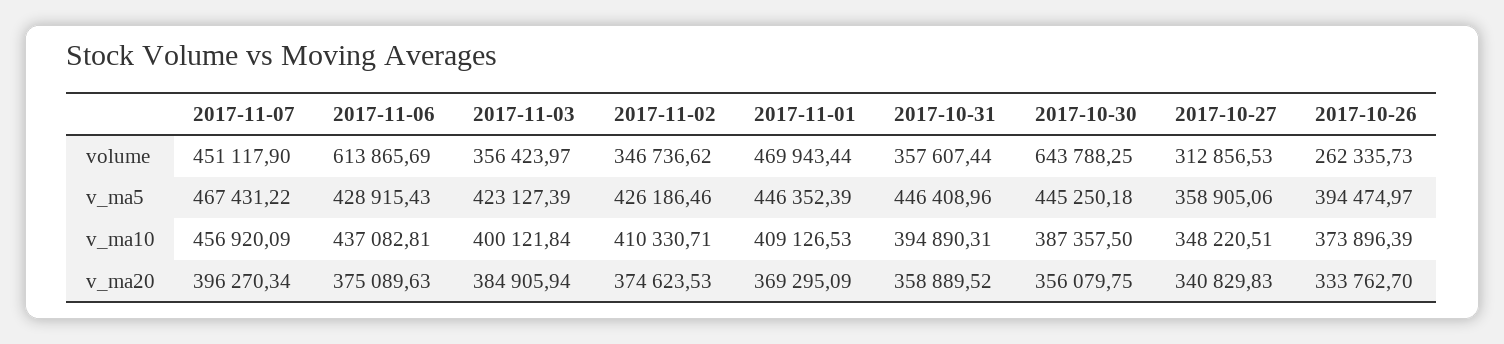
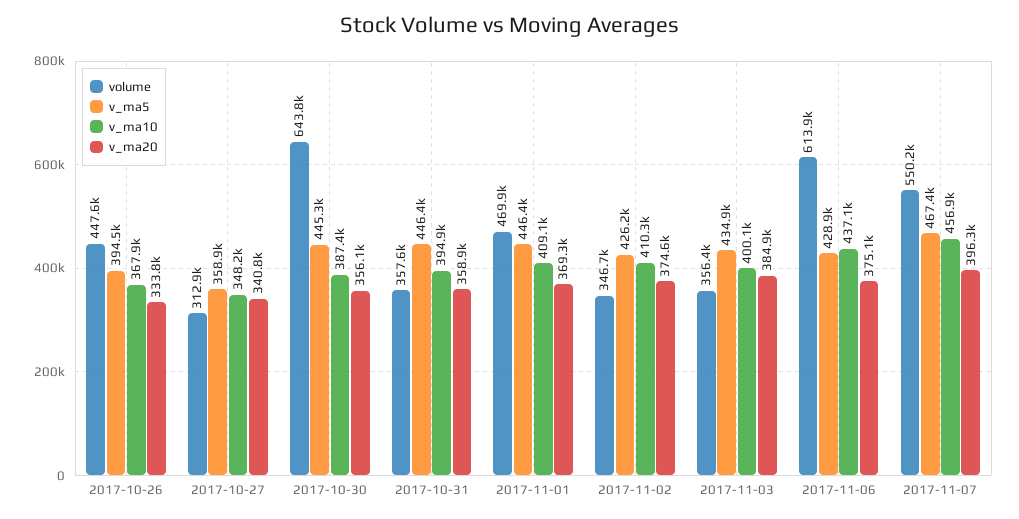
  {
    "volume": {
-     "2017-11-07": 451117.9,
+     "2017-11-07": 550200,
      "2017-11-06": 613865.69,
      "2017-11-03": 356423.97,
      "2017-11-02": 346736.62,
      "2017-11-01": 469943.44,
      "2017-10-31": 357607.44,
      "2017-10-30": 643788.25,
      "2017-10-27": 312856.53,
-     "2017-10-26": 262335.73
+     "2017-10-26": 447600
    },
    "v_ma5": {
      "2017-11-07": 467431.22,
      "2017-11-06": 428915.43,
-     "2017-11-03": 423127.39,
+     "2017-11-03": 434900,
      "2017-11-02": 426186.46,
      "2017-11-01": 446352.39,
      "2017-10-31": 446408.96,
      "2017-10-30": 445250.18,
      "2017-10-27": 358905.06,
      "2017-10-26": 394474.97
    },
    "v_ma10": {
      "2017-11-07": 456920.09,
      "2017-11-06": 437082.81,
      "2017-11-03": 400121.84,
      "2017-11-02": 410330.71,
      "2017-11-01": 409126.53,
      "2017-10-31": 394890.31,
      "2017-10-30": 387357.5,
      "2017-10-27": 348220.51,
-     "2017-10-26": 373896.39
+     "2017-10-26": 367900
    },
    "v_ma20": {
      "2017-11-07": 396270.34,
      "2017-11-06": 375089.63,
      "2017-11-03": 384905.94,
      "2017-11-02": 374623.53,
      "2017-11-01": 369295.09,
      "2017-10-31": 358889.52,
      "2017-10-30": 356079.75,
      "2017-10-27": 340829.83,
      "2017-10-26": 333762.7
    }
  }

